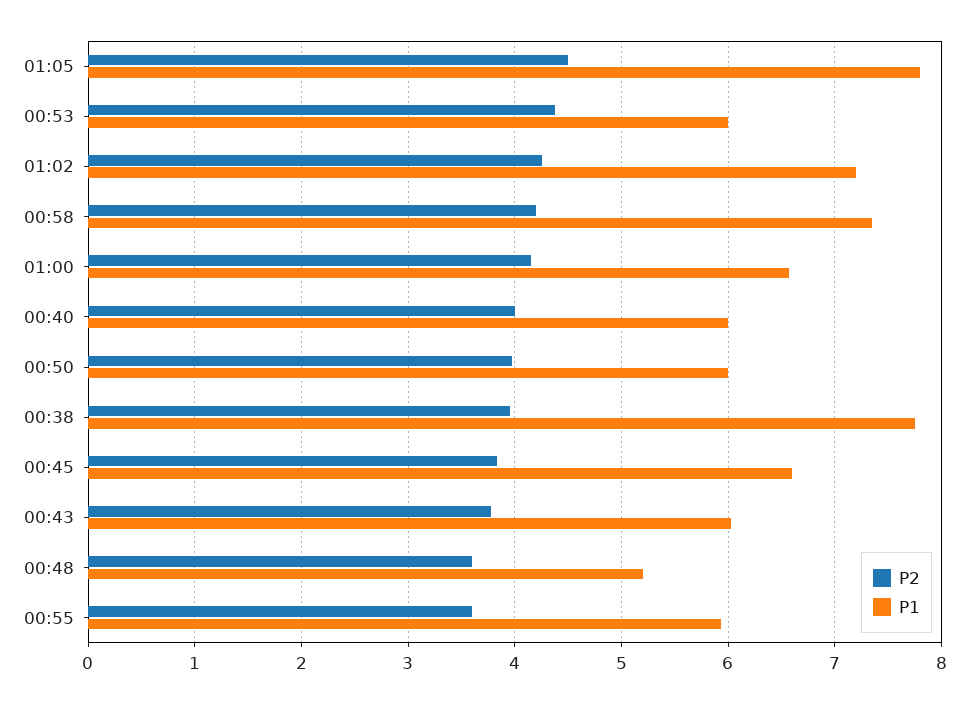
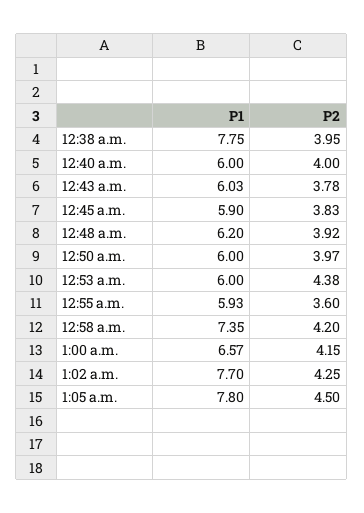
  {
    "P2": {
      "01:05": 4.5,
      "00:53": 4.38,
      "01:02": 4.25,
      "00:58": 4.2,
      "01:00": 4.15,
      "00:40": 4,
      "00:50": 3.97,
      "00:38": 3.95,
      "00:45": 3.83,
      "00:43": 3.78,
-     "00:48": 3.6,
+     "00:48": 3.92,
      "00:55": 3.6
    },
    "P1": {
      "01:05": 7.8,
      "00:53": 6,
-     "01:02": 7.2,
+     "01:02": 7.7,
      "00:58": 7.35,
      "01:00": 6.57,
      "00:40": 6,
      "00:50": 6,
      "00:38": 7.75,
-     "00:45": 6.6,
+     "00:45": 5.9,
      "00:43": 6.03,
-     "00:48": 5.2,
+     "00:48": 6.2,
      "00:55": 5.93
    }
  }

